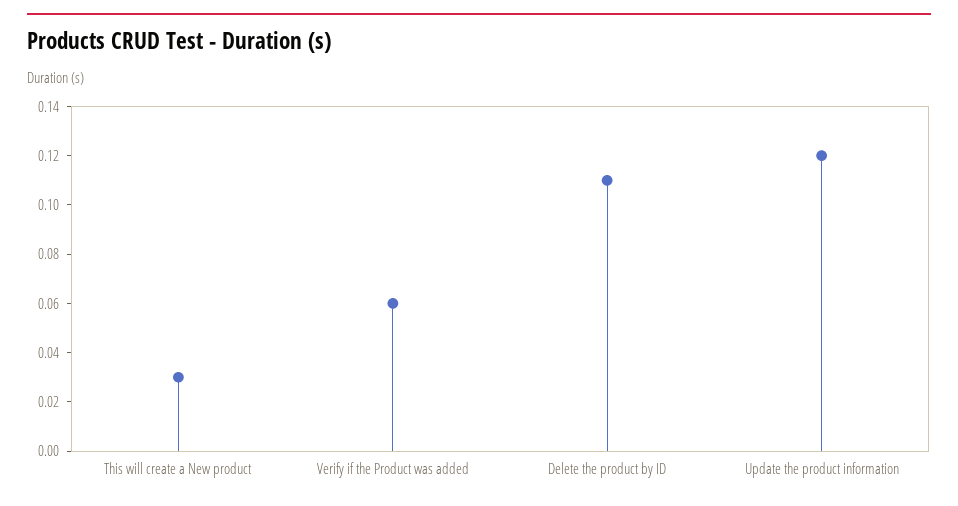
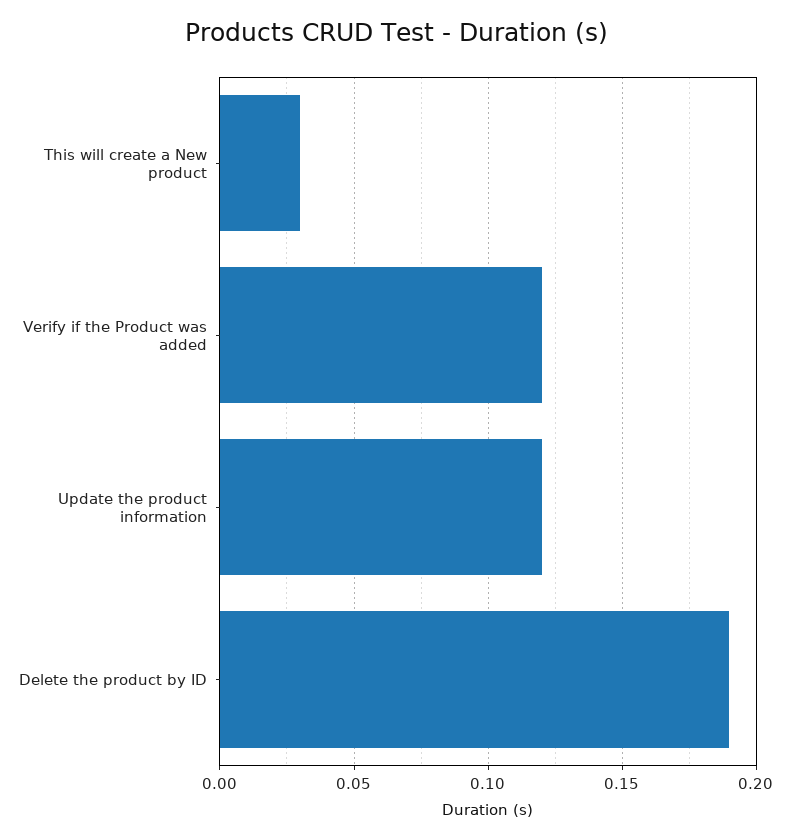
  {
    "This will create a New product": 0.03,
-   "Verify if the Product was added": 0.06,
+   "Verify if the Product was added": 0.12,
-   "Delete the product by ID": 0.11,
+   "Delete the product by ID": 0.19,
    "Update the product information": 0.12
  }

